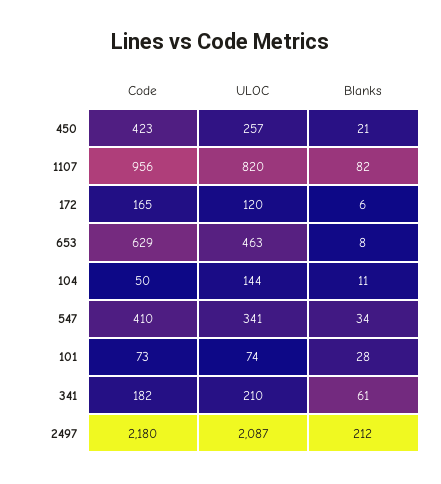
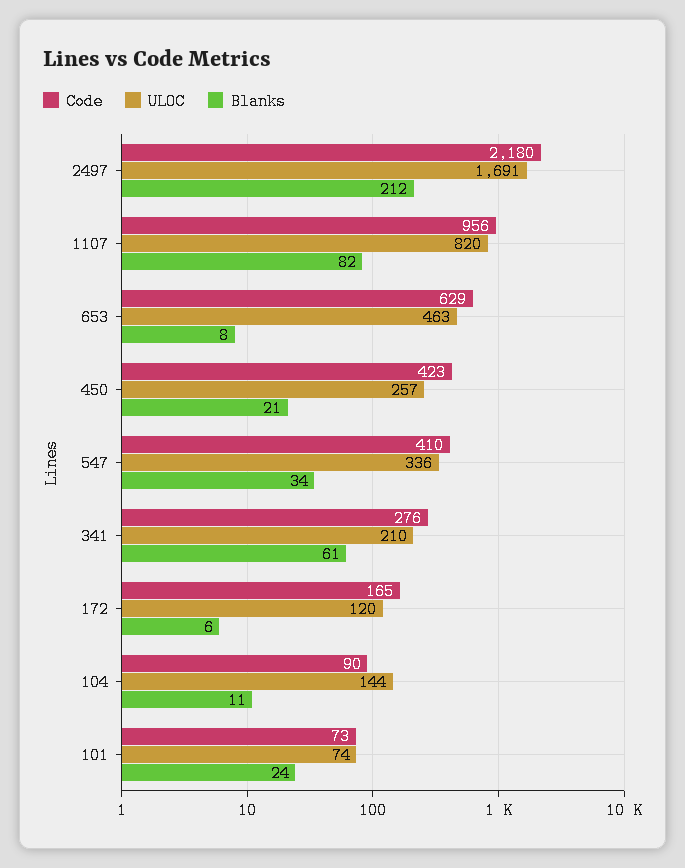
  {
    "Code": {
      "450": 423,
      "1107": 956,
      "172": 165,
      "653": 629,
-     "104": 50,
+     "104": 90,
      "547": 410,
      "101": 73,
-     "341": 182,
+     "341": 276,
      "2497": 2180
    },
    "ULOC": {
      "450": 257,
      "1107": 820,
      "172": 120,
      "653": 463,
      "104": 144,
-     "547": 341,
+     "547": 336,
      "101": 74,
      "341": 210,
-     "2497": 2087
+     "2497": 1691
    },
    "Blanks": {
      "450": 21,
      "1107": 82,
      "172": 6,
      "653": 8,
      "104": 11,
      "547": 34,
-     "101": 28,
+     "101": 24,
      "341": 61,
      "2497": 212
    }
  }

